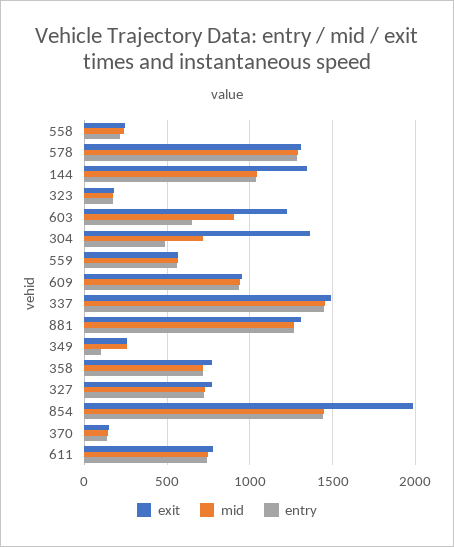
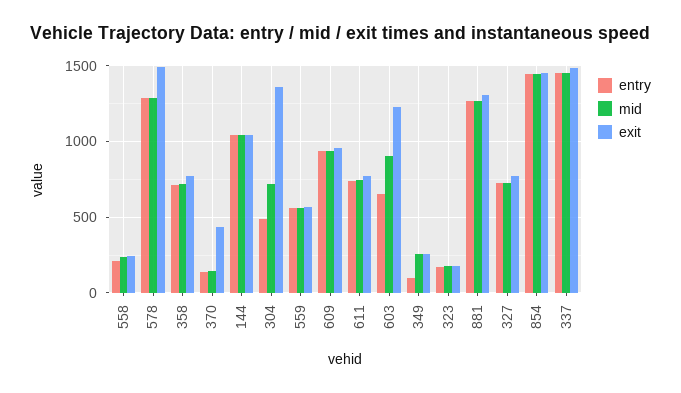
  {
    "exit": {
      "558": 250,
-     "578": 1300,
+     "578": 1500,
-     "144": 1350,
+     "144": 1050,
      "323": 200,
      "603": 1250,
      "304": 1350,
      "559": 550,
      "609": 950,
      "337": 1500,
      "881": 1300,
      "349": 250,
      "358": 750,
      "327": 750,
-     "854": 2000,
+     "854": 1450,
-     "370": 150,
+     "370": 450,
      "611": 800
    },
    "mid": {
      "558": 250,
      "578": 1300,
      "144": 1050,
      "323": 200,
      "603": 900,
      "304": 700,
      "559": 550,
      "609": 950,
      "337": 1450,
      "881": 1250,
      "349": 250,
      "358": 700,
      "327": 750,
      "854": 1450,
      "370": 150,
      "611": 750
    },
    "entry": {
      "558": 200,
      "578": 1300,
      "144": 1050,
      "323": 150,
      "603": 650,
      "304": 500,
      "559": 550,
      "609": 950,
      "337": 1450,
      "881": 1250,
      "349": 100,
      "358": 700,
      "327": 700,
      "854": 1450,
      "370": 150,
      "611": 750
    }
  }

